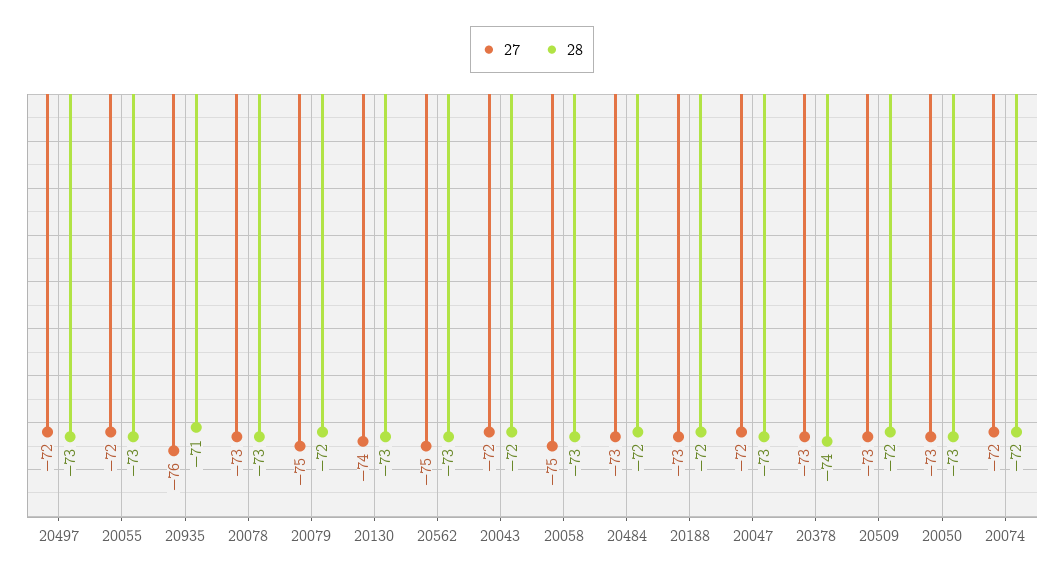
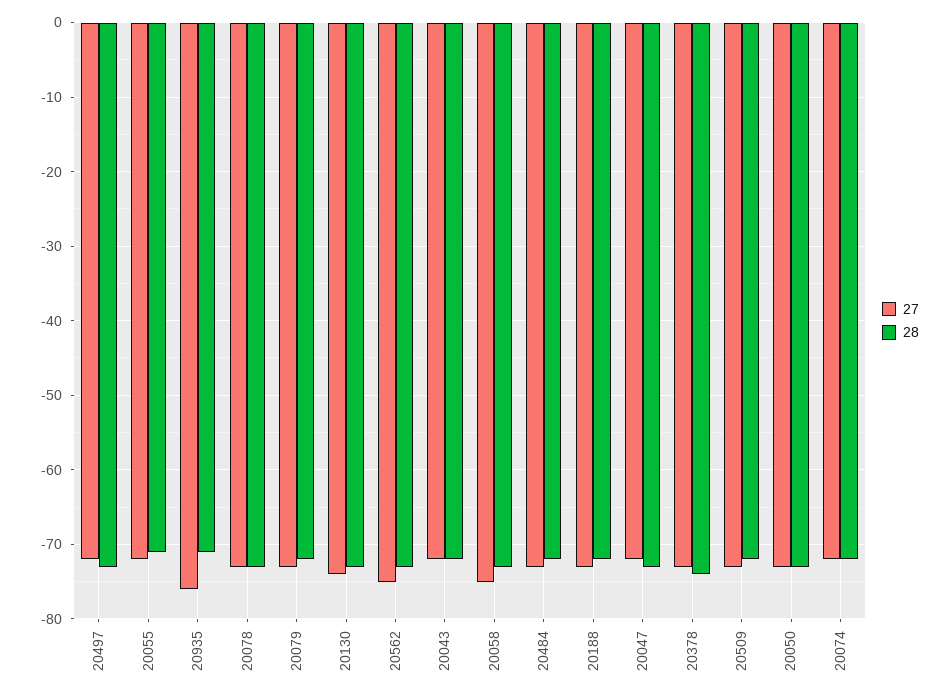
  {
    "27": {
      "20497": -72,
      "20055": -72,
      "20935": -76,
      "20078": -73,
-     "20079": -75,
+     "20079": -73,
      "20130": -74,
      "20562": -75,
      "20043": -72,
      "20058": -75,
      "20484": -73,
      "20188": -73,
      "20047": -72,
      "20378": -73,
      "20509": -73,
      "20050": -73,
      "20074": -72
    },
    "28": {
      "20497": -73,
-     "20055": -73,
+     "20055": -71,
      "20935": -71,
      "20078": -73,
      "20079": -72,
      "20130": -73,
      "20562": -73,
      "20043": -72,
      "20058": -73,
      "20484": -72,
      "20188": -72,
      "20047": -73,
      "20378": -74,
      "20509": -72,
      "20050": -73,
      "20074": -72
    }
  }

